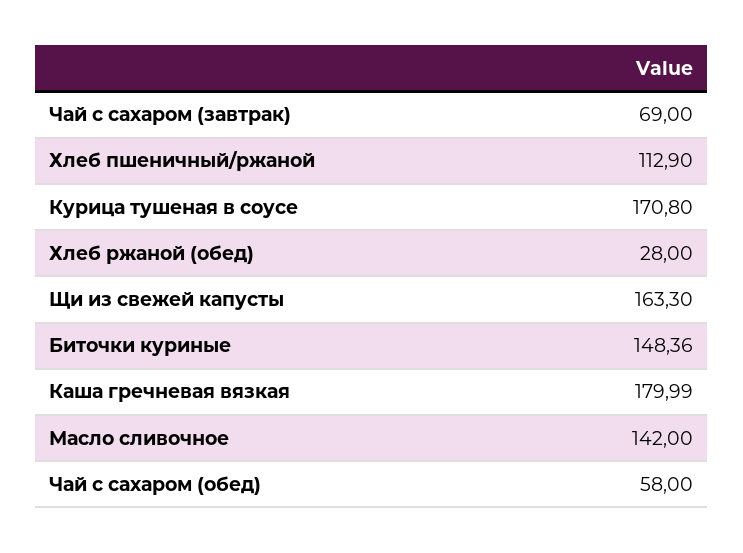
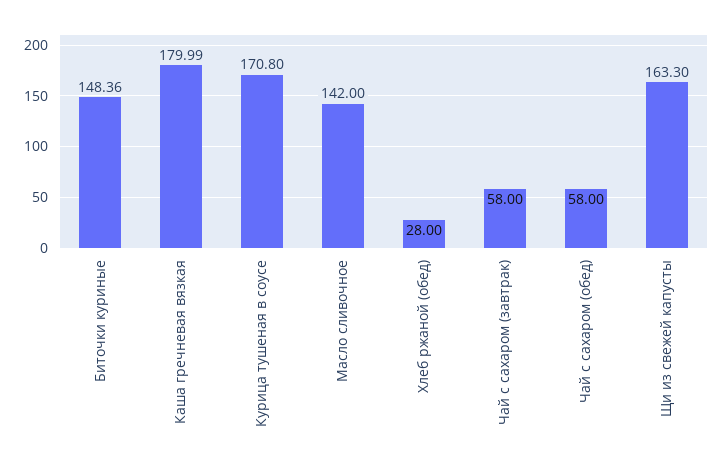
  {
-   "Чай с сахаром (завтрак)": 69,
+   "Чай с сахаром (завтрак)": 58,
-   "Хлеб пшеничный/ржаной": 112.9,
    "Курица тушеная в соусе": 170.8,
    "Хлеб ржаной (обед)": 28,
    "Щи из свежей капусты": 163.3,
    "Биточки куриные": 148.36,
    "Каша гречневая вязкая": 179.99,
    "Масло сливочное": 142,
    "Чай с сахаром (обед)": 58
  }

